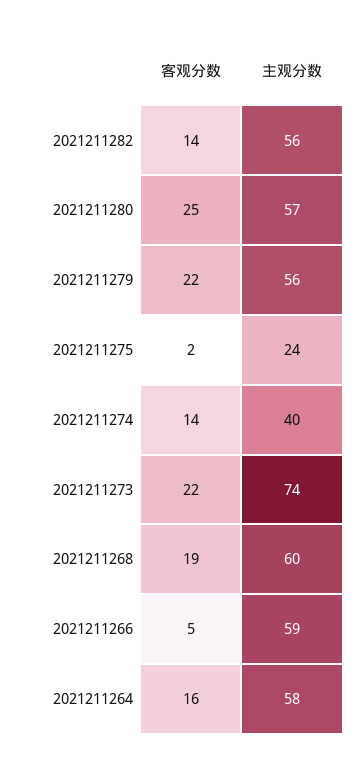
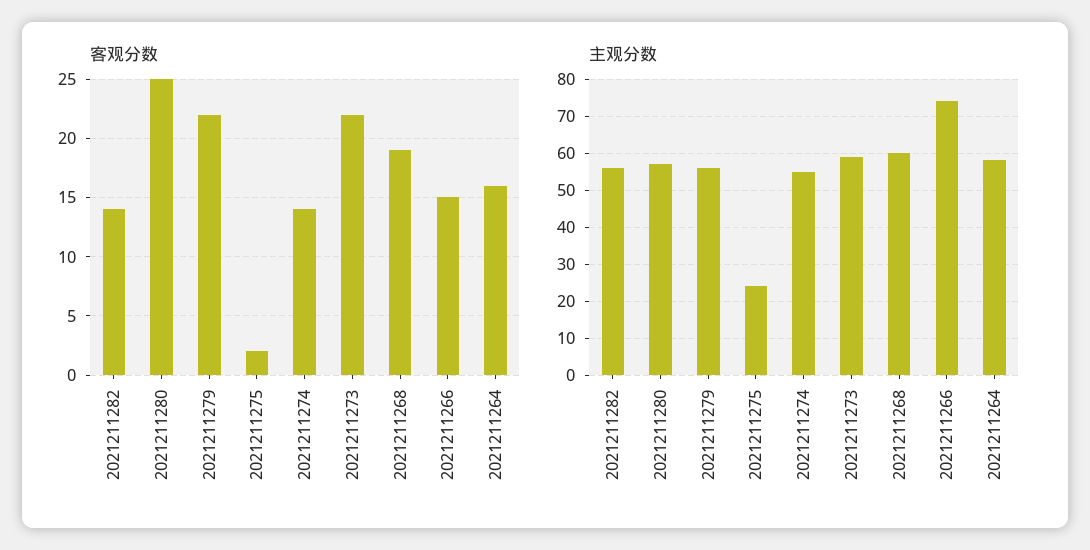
  {
    "客观分数": {
      "2021211282": 14,
      "2021211280": 25,
      "2021211279": 22,
      "2021211275": 2,
      "2021211274": 14,
      "2021211273": 22,
      "2021211268": 19,
-     "2021211266": 5,
+     "2021211266": 15,
      "2021211264": 16
    },
    "主观分数": {
      "2021211282": 56,
      "2021211280": 57,
      "2021211279": 56,
      "2021211275": 24,
-     "2021211274": 40,
+     "2021211274": 55,
-     "2021211273": 74,
+     "2021211273": 60,
      "2021211268": 60,
-     "2021211266": 59,
+     "2021211266": 75,
      "2021211264": 58
    }
  }

